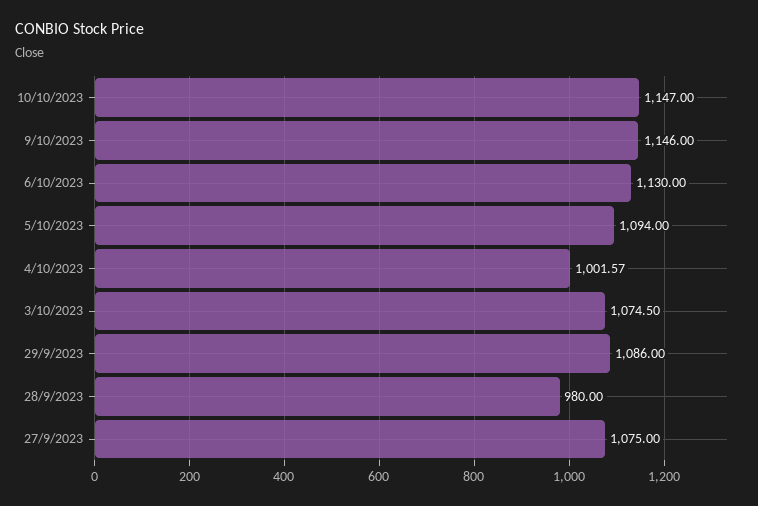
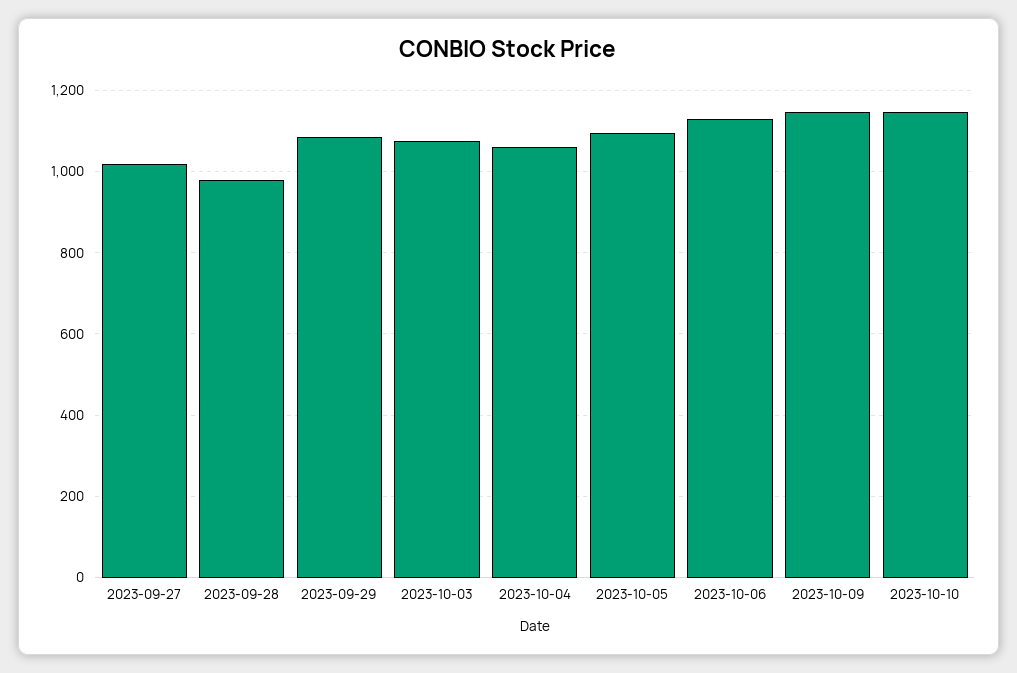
  {
    "10/10/2023": 1147,
    "9/10/2023": 1146,
    "6/10/2023": 1130,
    "5/10/2023": 1094,
-   "4/10/2023": 1001.57,
+   "4/10/2023": 1060,
    "3/10/2023": 1074.5,
    "29/9/2023": 1086,
    "28/9/2023": 980,
-   "27/9/2023": 1075
+   "27/9/2023": 1020
  }

